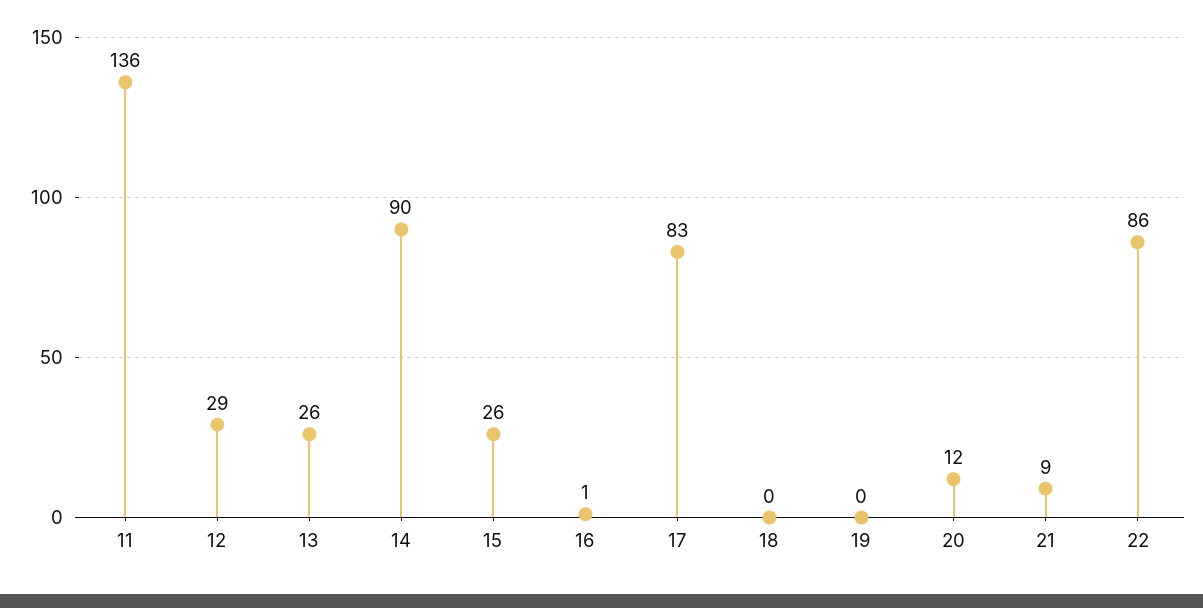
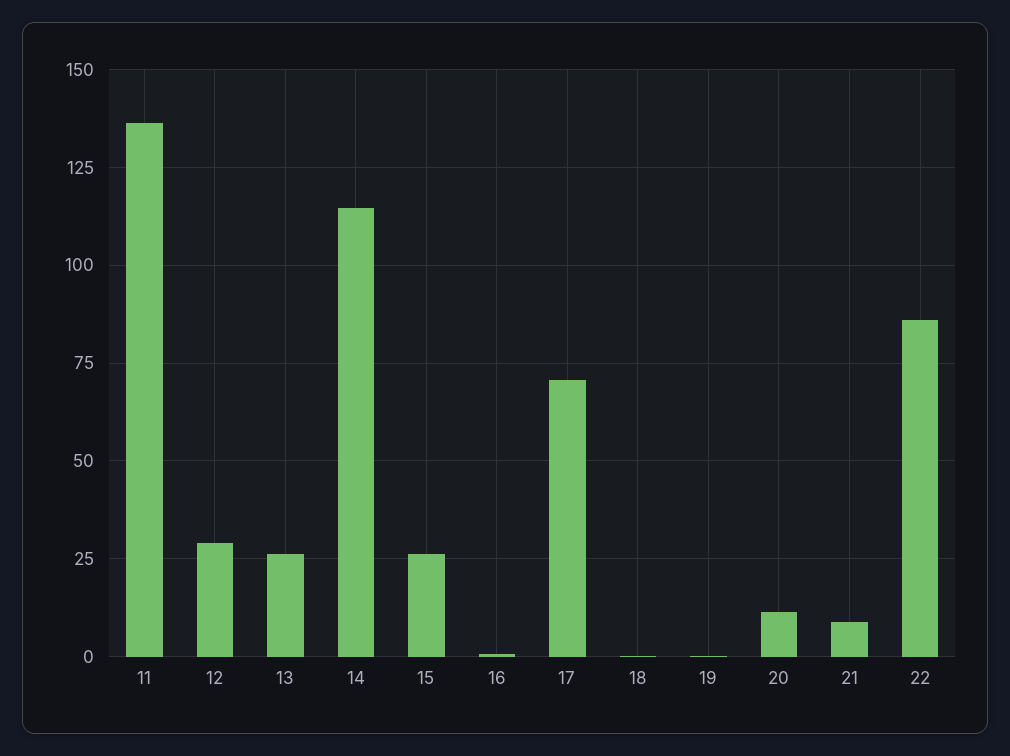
  {
    "11": 136,
    "12": 29,
    "13": 26,
-   "14": 90,
+   "14": 115,
    "15": 26,
    "16": 1,
-   "17": 83,
+   "17": 70,
    "18": 0,
    "19": 0,
    "20": 12,
    "21": 9,
    "22": 86
  }

